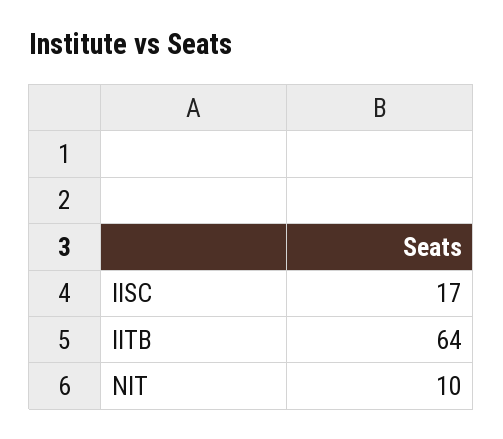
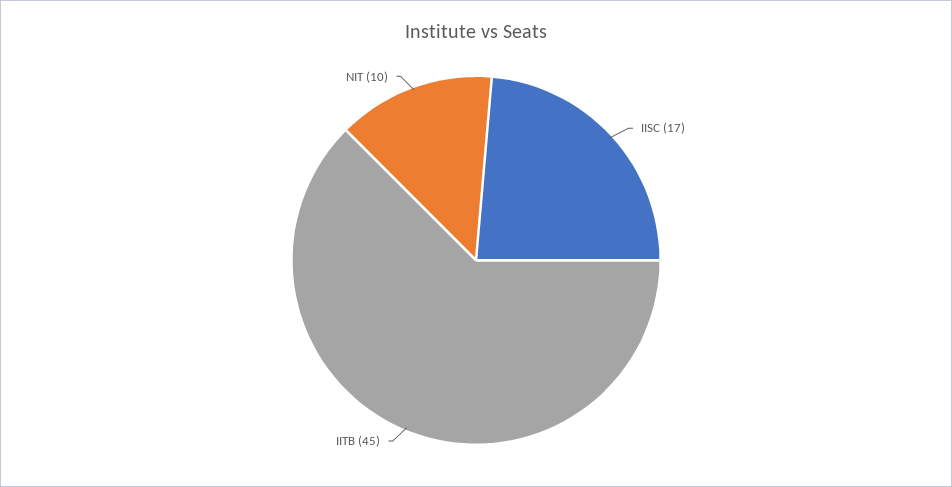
  {
    "IISC": 17,
-   "IITB": 64,
+   "IITB": 45,
    "NIT": 10
  }

